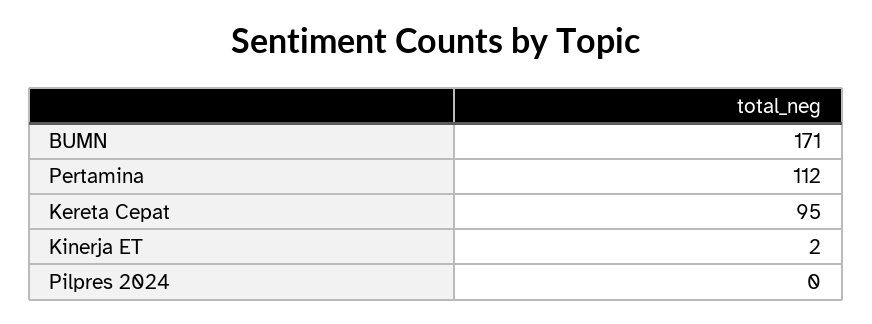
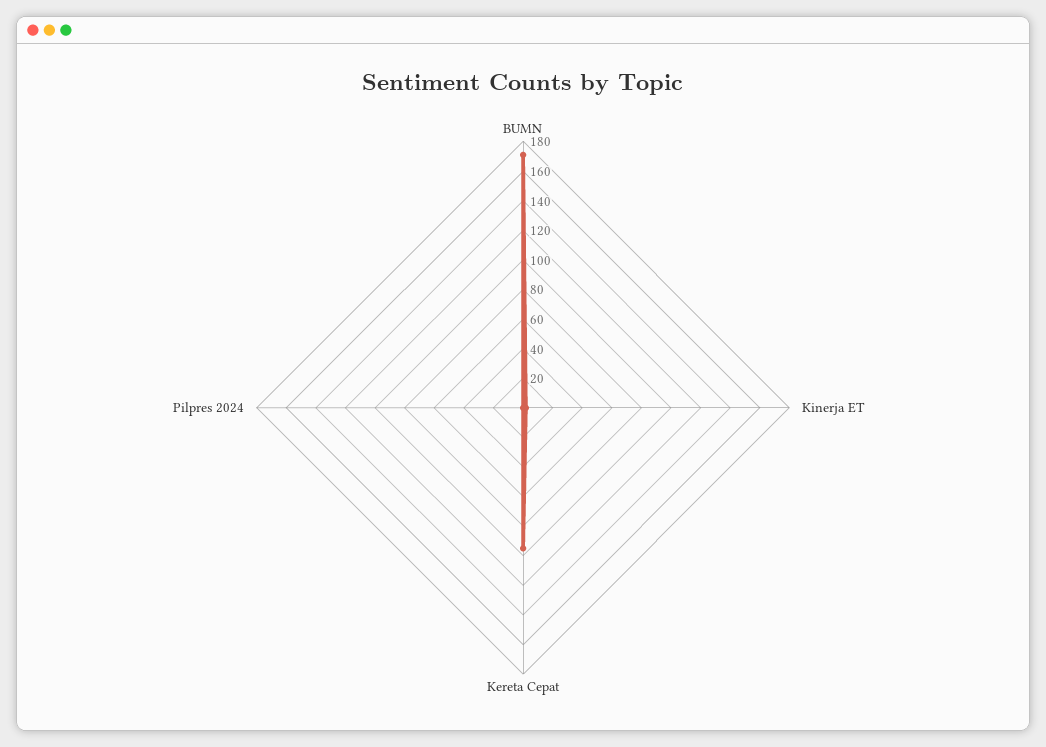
  {
    "BUMN": 171,
-   "Pertamina": 112,
    "Kereta Cepat": 95,
    "Kinerja ET": 2,
    "Pilpres 2024": 0
  }

